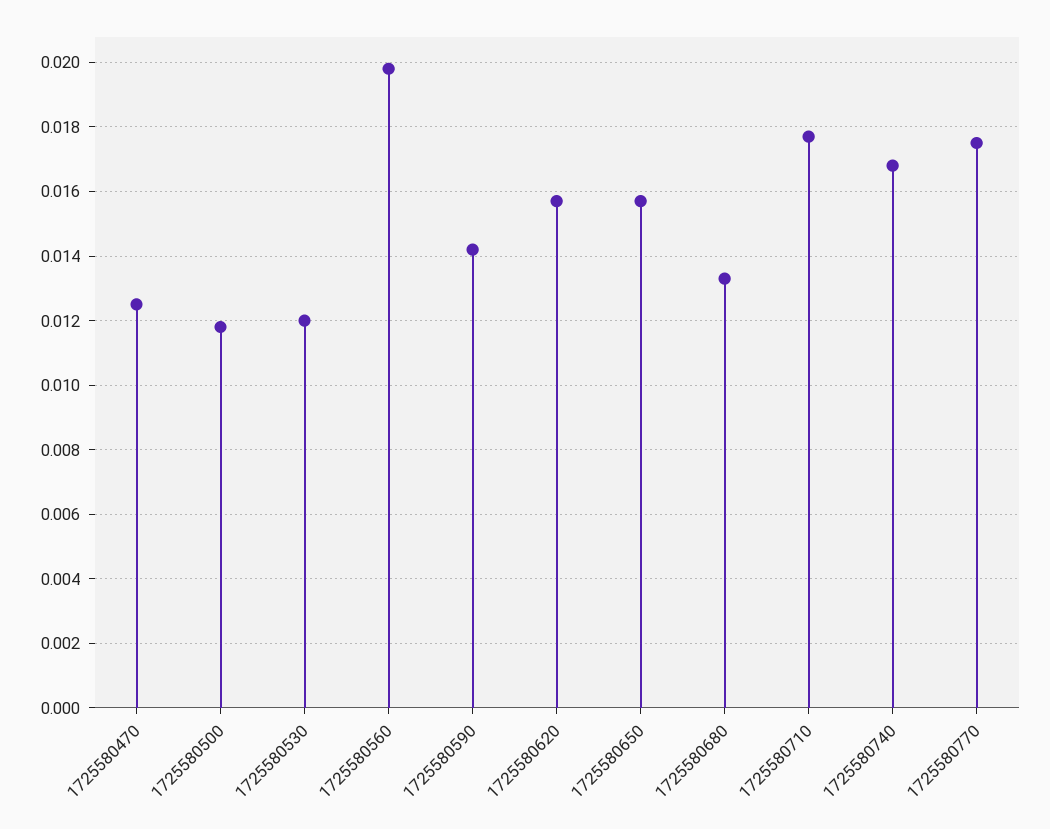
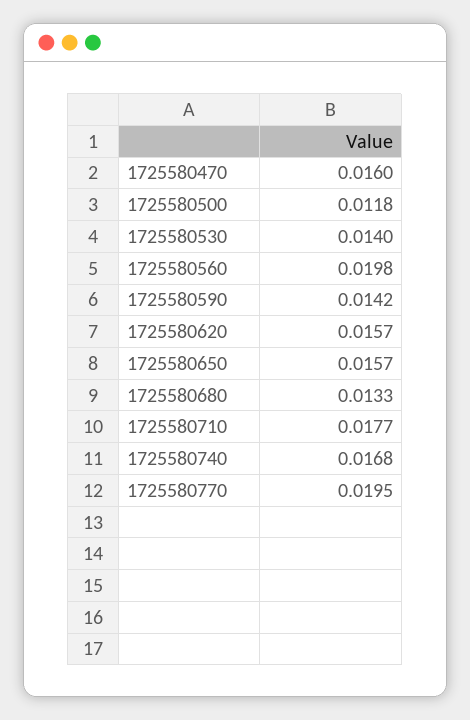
  {
-   "1725580470": 0.0125,
+   "1725580470": 0.016,
    "1725580500": 0.0118,
-   "1725580530": 0.012,
+   "1725580530": 0.014,
    "1725580560": 0.0198,
    "1725580590": 0.0142,
    "1725580620": 0.0157,
    "1725580650": 0.0157,
    "1725580680": 0.0133,
    "1725580710": 0.0177,
    "1725580740": 0.0168,
-   "1725580770": 0.0175
+   "1725580770": 0.0195
  }

